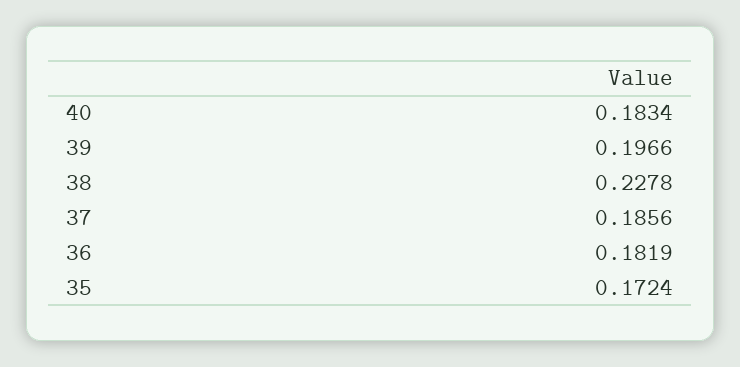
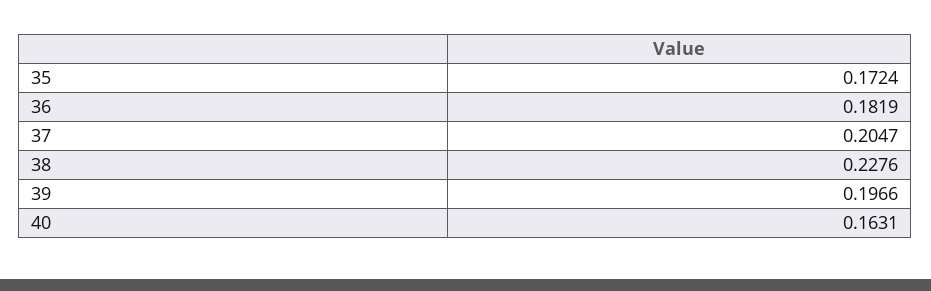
  {
-   "40": 0.1834,
+   "40": 0.1631,
    "39": 0.1966,
-   "38": 0.2278,
+   "38": 0.2276,
-   "37": 0.1856,
+   "37": 0.2047,
    "36": 0.1819,
    "35": 0.1724
  }

